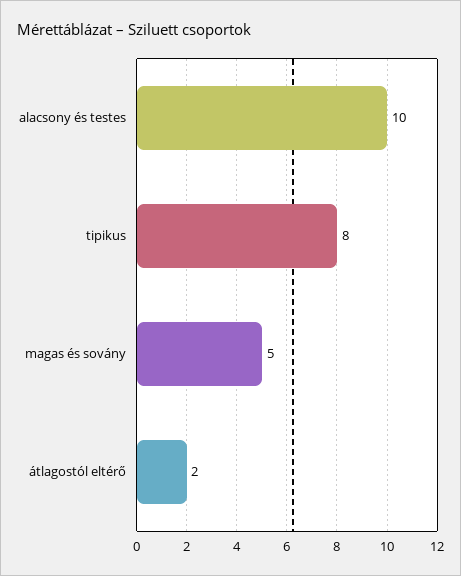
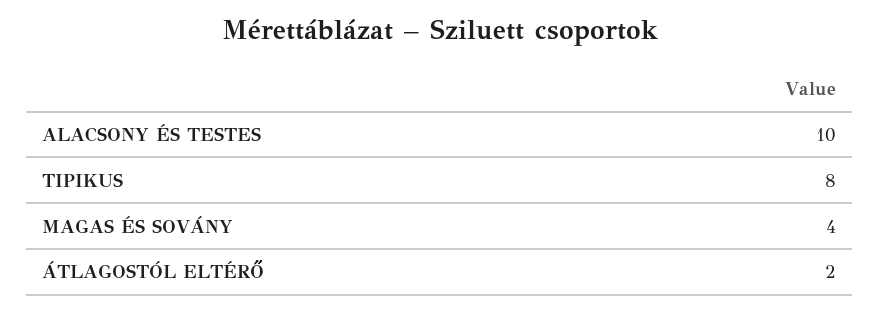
  {
    "alacsony és testes": 10,
    "tipikus": 8,
-   "magas és sovány": 5,
+   "magas és sovány": 4,
    "átlagostól eltérő": 2
  }

